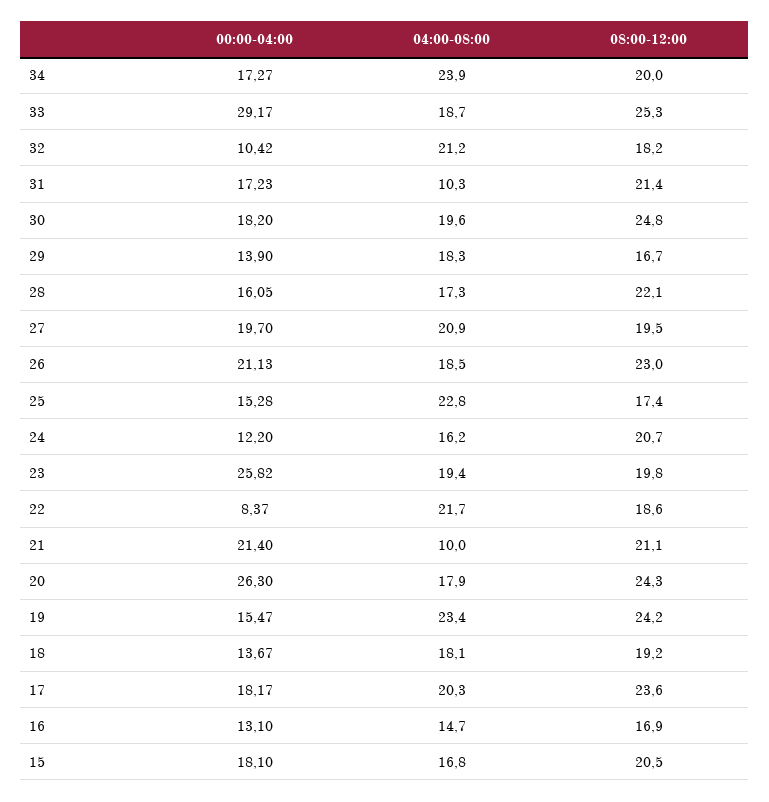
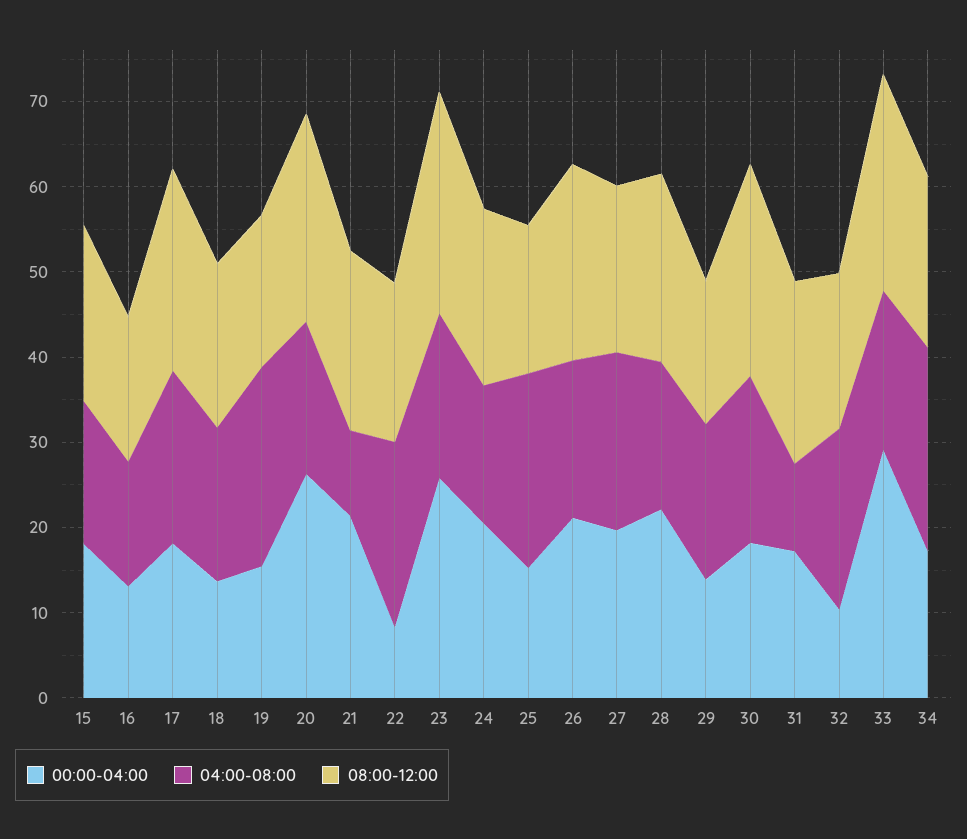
  {
    "00:00-04:00": {
      "34": 17.27,
      "33": 29.17,
      "32": 10.42,
      "31": 17.23,
      "30": 18.2,
      "29": 13.9,
-     "28": 16.05,
+     "28": 22,
      "27": 19.7,
      "26": 21.13,
      "25": 15.28,
-     "24": 12.2,
+     "24": 20,
      "23": 25.82,
      "22": 8.37,
      "21": 21.4,
      "20": 26.3,
      "19": 15.47,
      "18": 13.67,
      "17": 18.17,
      "16": 13.1,
      "15": 18.1
    },
    "04:00-08:00": {
      "34": 23.9,
      "33": 18.7,
      "32": 21.2,
      "31": 10.3,
      "30": 19.6,
      "29": 18.3,
      "28": 17.3,
      "27": 20.9,
      "26": 18.5,
      "25": 22.8,
      "24": 16.2,
      "23": 19.4,
      "22": 21.7,
      "21": 10,
      "20": 17.9,
      "19": 23.4,
      "18": 18.1,
      "17": 20.3,
      "16": 14.7,
      "15": 16.8
    },
    "08:00-12:00": {
      "34": 20,
      "33": 25.3,
      "32": 18.2,
      "31": 21.4,
      "30": 24.8,
      "29": 16.7,
      "28": 22.1,
      "27": 19.5,
      "26": 23,
      "25": 17.4,
      "24": 20.7,
-     "23": 19.8,
+     "23": 26,
      "22": 18.6,
      "21": 21.1,
      "20": 24.3,
-     "19": 24.2,
+     "19": 18,
      "18": 19.2,
      "17": 23.6,
      "16": 16.9,
      "15": 20.5
    }
  }

